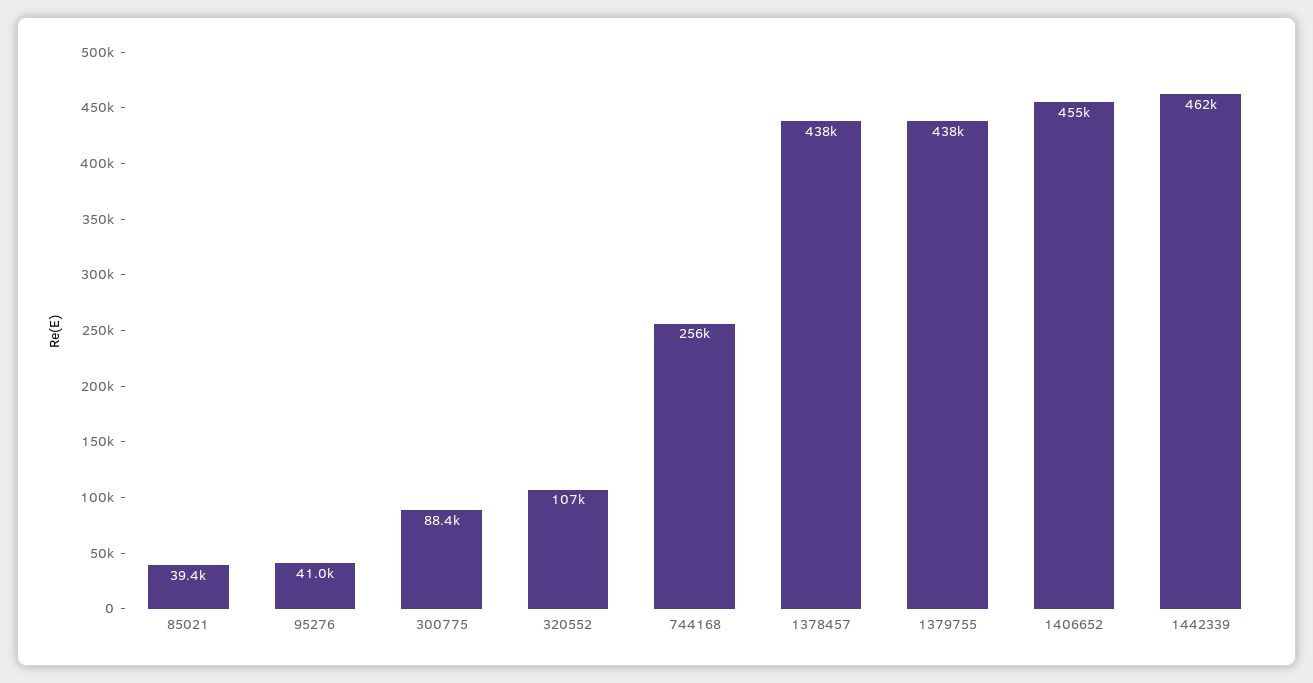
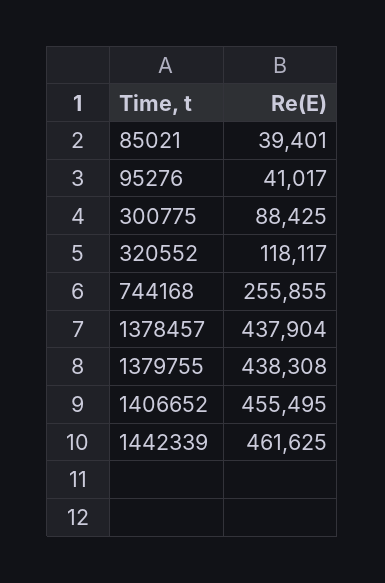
  {
    "85021": 39401,
    "95276": 41017,
    "300775": 88425,
-   "320552": 107000,
+   "320552": 118117,
    "744168": 255855,
    "1378457": 437904,
    "1379755": 438308,
    "1406652": 455495,
    "1442339": 461625
  }

